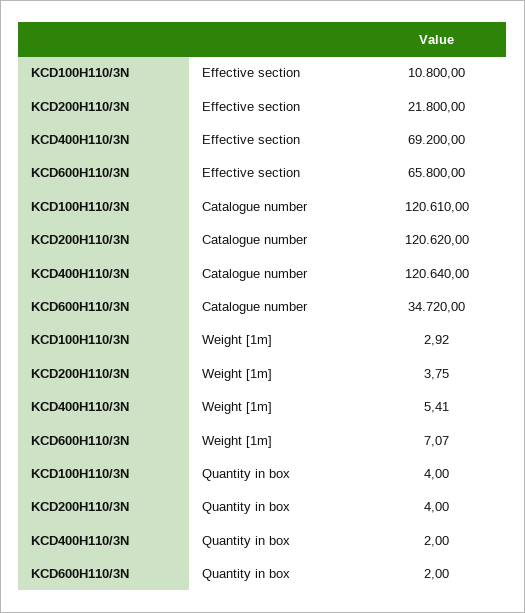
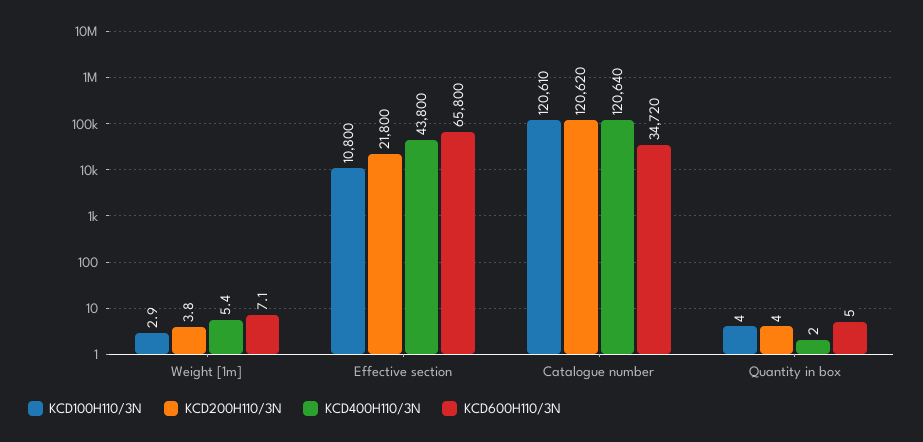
  {
    "KCD100H110/3N": {
      "Effective section": 10800,
      "Catalogue number": 120610,
      "Weight [1m]": 2.92,
      "Quantity in box": 4
    },
    "KCD200H110/3N": {
      "Effective section": 21800,
      "Catalogue number": 120620,
      "Weight [1m]": 3.75,
      "Quantity in box": 4
    },
    "KCD400H110/3N": {
-     "Effective section": 69200,
+     "Effective section": 43800,
      "Catalogue number": 120640,
      "Weight [1m]": 5.41,
      "Quantity in box": 2
    },
    "KCD600H110/3N": {
      "Effective section": 65800,
      "Catalogue number": 34720,
      "Weight [1m]": 7.07,
-     "Quantity in box": 2
+     "Quantity in box": 5
    }
  }

